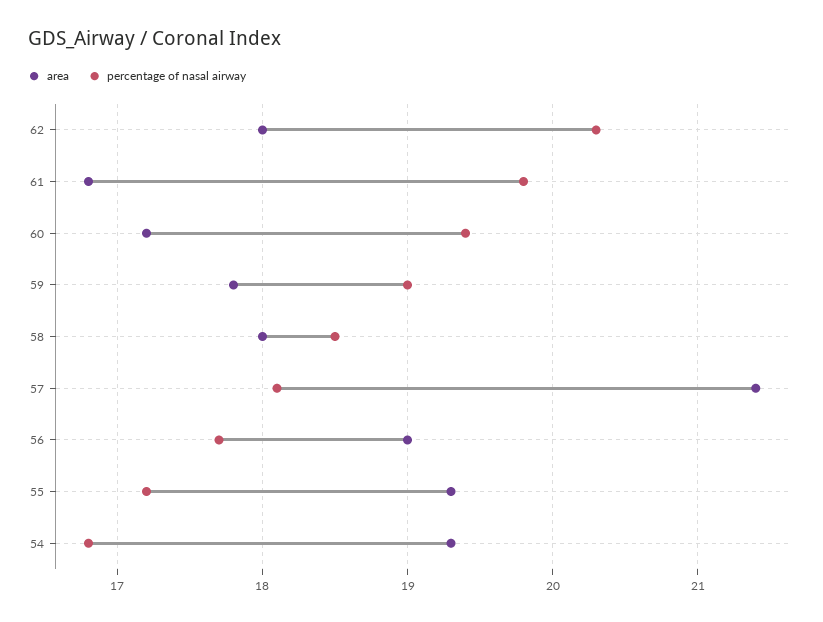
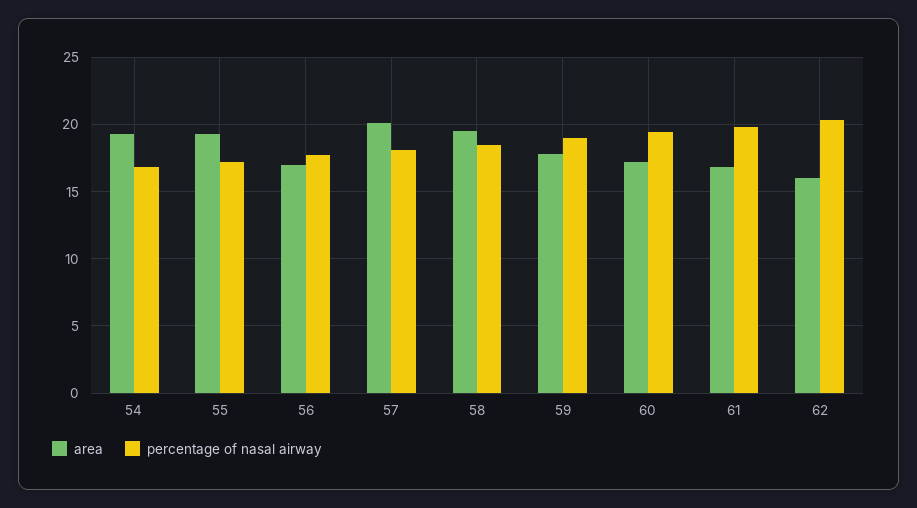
  {
    "area": {
-     "62": 18,
+     "62": 16,
      "61": 16.8,
      "60": 17.2,
      "59": 17.8,
-     "58": 18,
+     "58": 19.5,
-     "57": 21.4,
+     "57": 20,
-     "56": 19,
+     "56": 17,
      "55": 19.3,
      "54": 19.3
    },
    "percentage of nasal airway": {
      "62": 20.3,
      "61": 19.8,
      "60": 19.4,
      "59": 19,
      "58": 18.5,
      "57": 18.1,
      "56": 17.7,
      "55": 17.2,
      "54": 16.8
    }
  }

